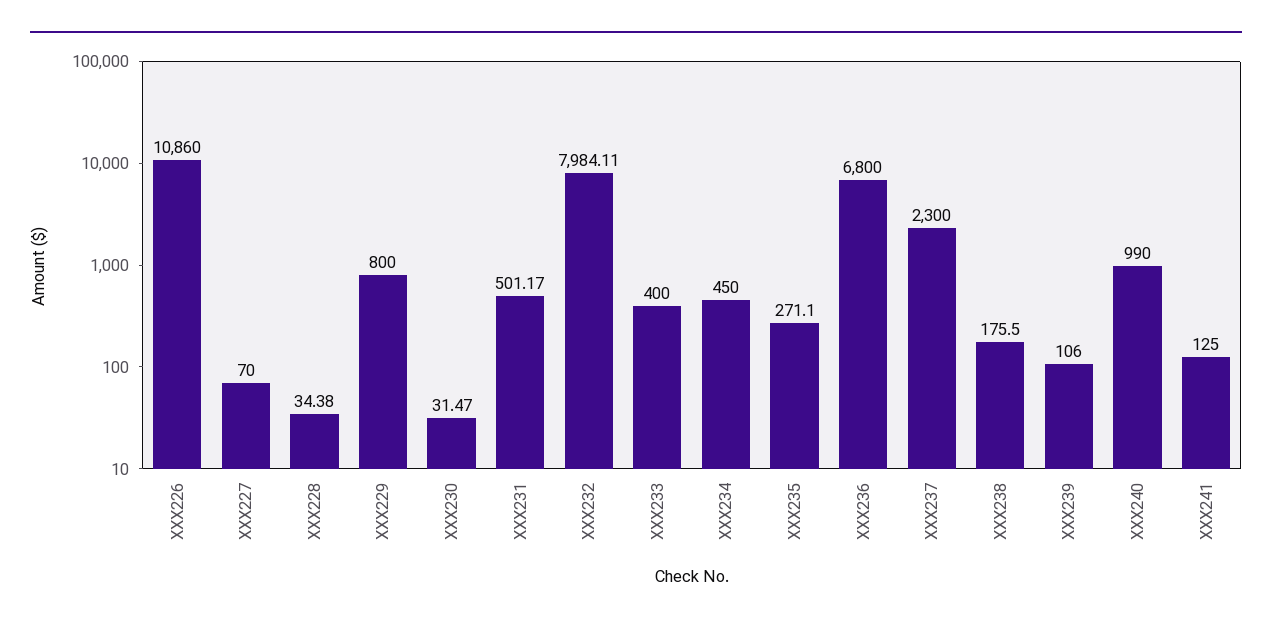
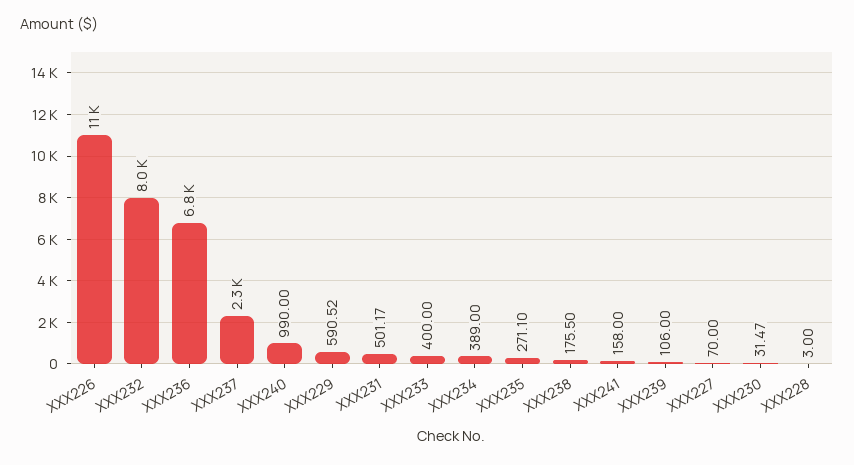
  {
    "XXX226": 10860,
    "XXX227": 70,
-   "XXX228": 34.38,
+   "XXX228": 3,
-   "XXX229": 800,
+   "XXX229": 590.52,
    "XXX230": 31.47,
    "XXX231": 501.17,
    "XXX232": 7984.11,
    "XXX233": 400,
-   "XXX234": 450,
+   "XXX234": 389,
    "XXX235": 271.1,
    "XXX236": 6800,
    "XXX237": 2300,
    "XXX238": 175.5,
    "XXX239": 106,
    "XXX240": 990,
-   "XXX241": 125
+   "XXX241": 158
  }

